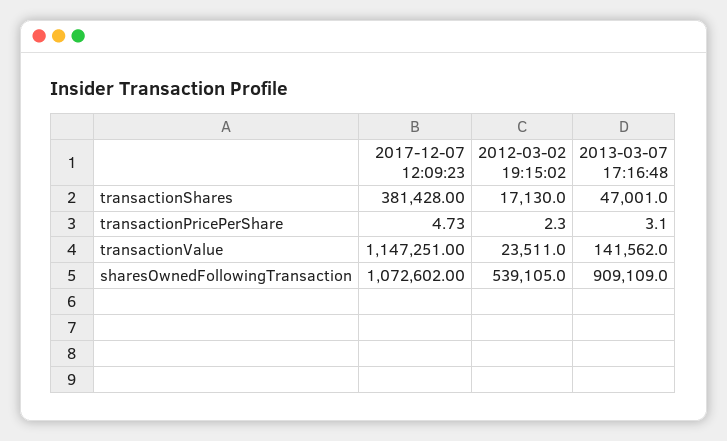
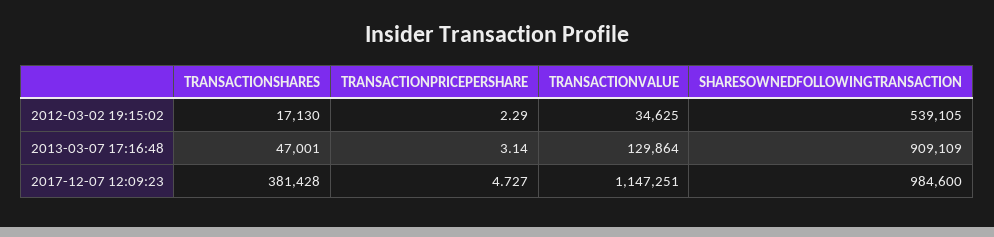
  {
    "2017-12-07 12:09:23": {
      "transactionShares": 381428,
      "transactionPricePerShare": 4.727,
      "transactionValue": 1147251,
-     "sharesOwnedFollowingTransaction": 1072602
+     "sharesOwnedFollowingTransaction": 984600
    },
    "2012-03-02 19:15:02": {
      "transactionShares": 17130,
      "transactionPricePerShare": 2.29,
-     "transactionValue": 23511,
+     "transactionValue": 34625,
      "sharesOwnedFollowingTransaction": 539105
    },
    "2013-03-07 17:16:48": {
      "transactionShares": 47001,
      "transactionPricePerShare": 3.14,
-     "transactionValue": 141562,
+     "transactionValue": 129864,
      "sharesOwnedFollowingTransaction": 909109
    }
  }

